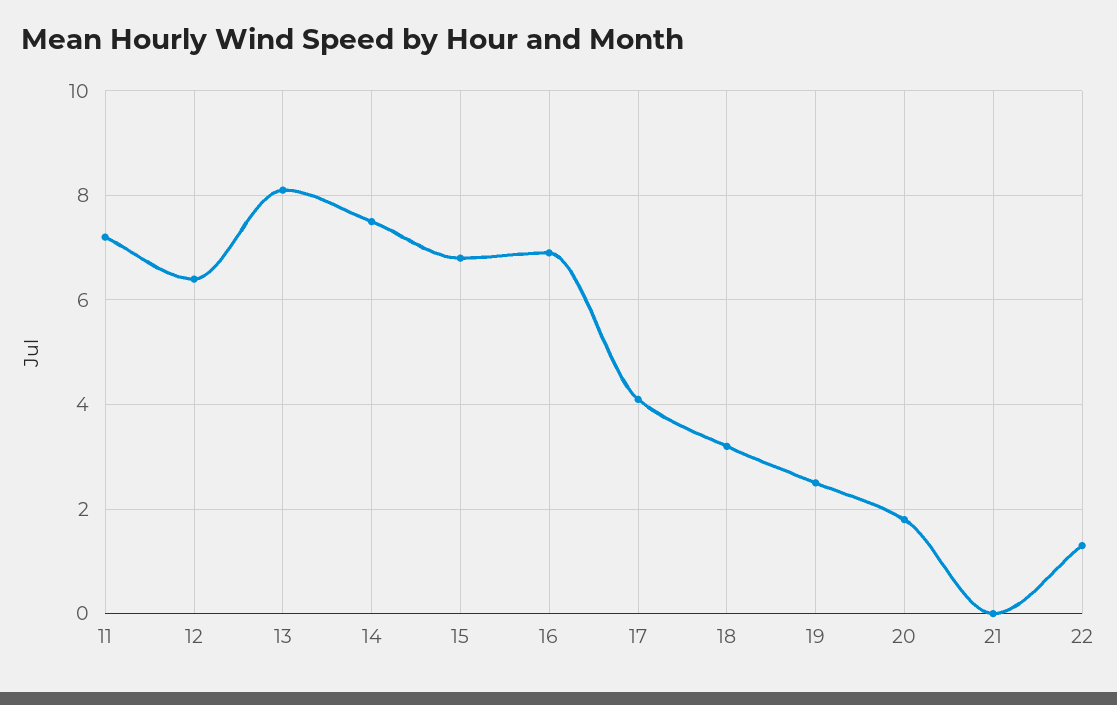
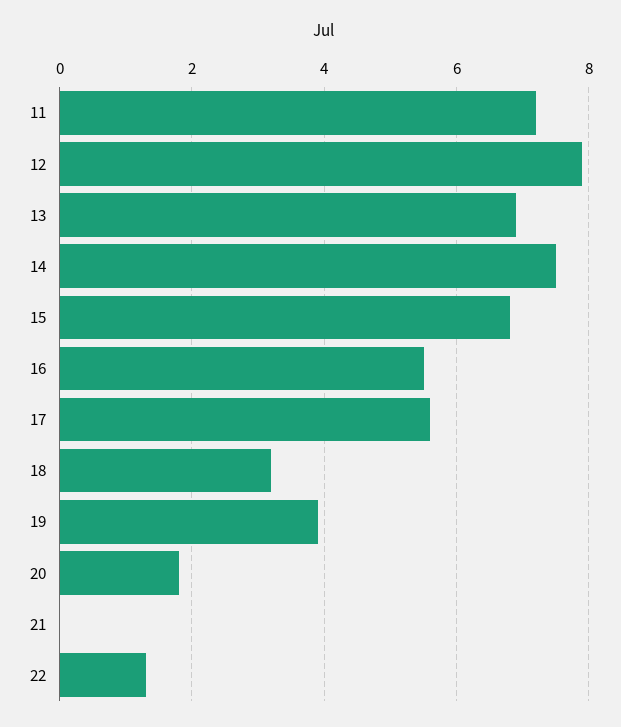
  {
    "11": 7,
-   "12": 6.5,
+   "12": 8,
-   "13": 8,
+   "13": 7,
    "14": 7.5,
    "15": 7,
-   "16": 7,
+   "16": 5.5,
-   "17": 4,
+   "17": 5.5,
    "18": 3,
-   "19": 2.5,
+   "19": 4,
    "20": 2,
    "21": 0,
    "22": 1.5
  }

